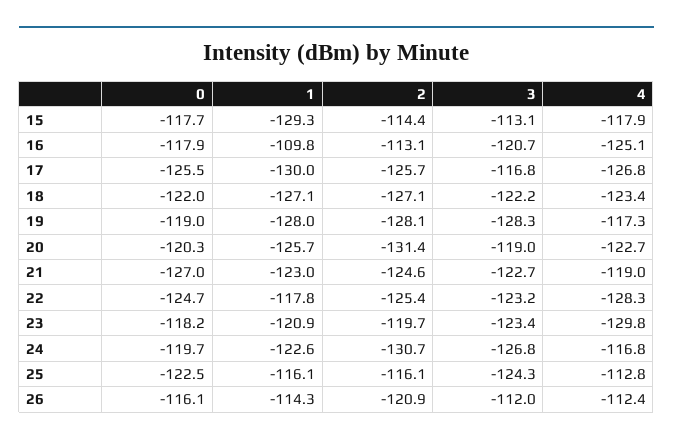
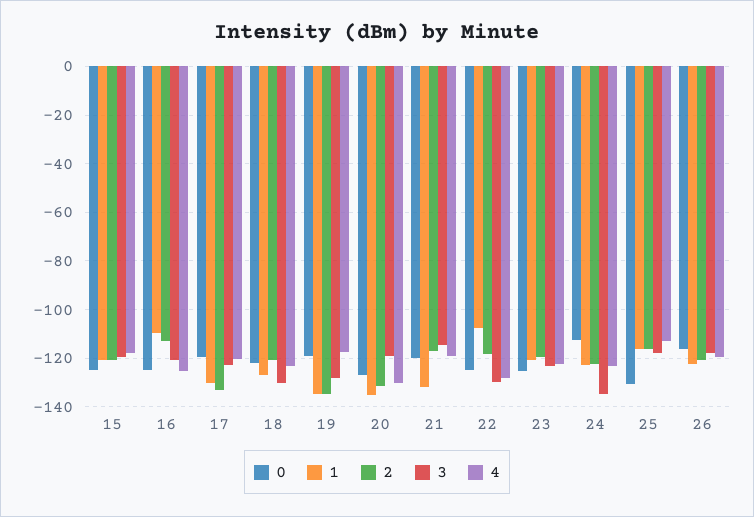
  {
    "0": {
-     "15": -117.7,
+     "15": -125,
-     "16": -117.9,
+     "16": -125,
-     "17": -125.5,
+     "17": -120,
      "18": -122,
      "19": -119,
-     "20": -120.3,
+     "20": -127.5,
-     "21": -127,
+     "21": -120,
      "22": -124.7,
-     "23": -118.2,
+     "23": -125,
-     "24": -119.7,
+     "24": -112.5,
-     "25": -122.5,
+     "25": -130,
      "26": -116.1
    },
    "1": {
-     "15": -129.3,
+     "15": -120,
      "16": -109.8,
      "17": -130,
      "18": -127.1,
-     "19": -128,
+     "19": -135,
-     "20": -125.7,
+     "20": -135,
-     "21": -123,
+     "21": -132.5,
-     "22": -117.8,
+     "22": -107.5,
      "23": -120.9,
      "24": -122.6,
      "25": -116.1,
-     "26": -114.3
+     "26": -122.5
    },
    "2": {
-     "15": -114.4,
+     "15": -120,
      "16": -113.1,
-     "17": -125.7,
+     "17": -132.5,
-     "18": -127.1,
+     "18": -120,
-     "19": -128.1,
+     "19": -135,
      "20": -131.4,
-     "21": -124.6,
+     "21": -117.5,
-     "22": -125.4,
+     "22": -117.5,
      "23": -119.7,
-     "24": -130.7,
+     "24": -122.5,
      "25": -116.1,
      "26": -120.9
    },
    "3": {
-     "15": -113.1,
+     "15": -120,
      "16": -120.7,
-     "17": -116.8,
+     "17": -122.5,
-     "18": -122.2,
+     "18": -130,
      "19": -128.3,
      "20": -119,
-     "21": -122.7,
+     "21": -115,
-     "22": -123.2,
+     "22": -130,
      "23": -123.4,
-     "24": -126.8,
+     "24": -135,
-     "25": -124.3,
+     "25": -117.5,
-     "26": -112
+     "26": -117.5
    },
    "4": {
      "15": -117.9,
      "16": -125.1,
-     "17": -126.8,
+     "17": -120,
      "18": -123.4,
      "19": -117.3,
-     "20": -122.7,
+     "20": -130,
      "21": -119,
      "22": -128.3,
-     "23": -129.8,
+     "23": -122.5,
-     "24": -116.8,
+     "24": -122.5,
      "25": -112.8,
-     "26": -112.4
+     "26": -120
    }
  }

